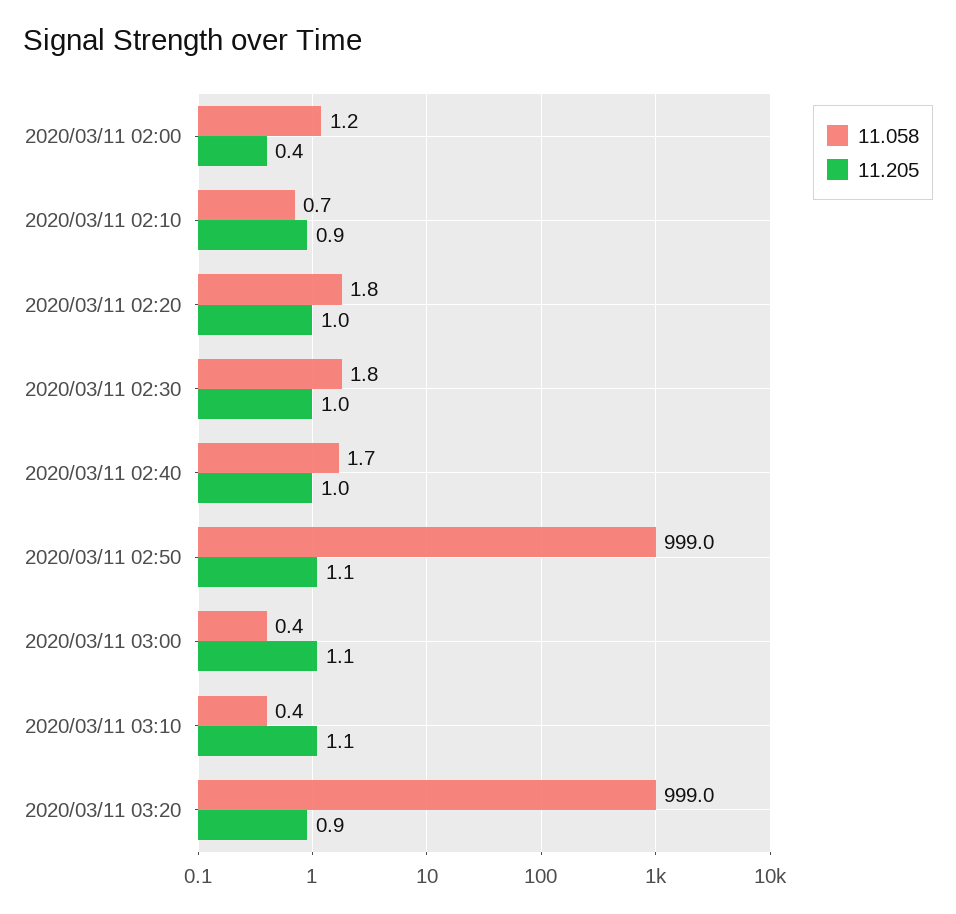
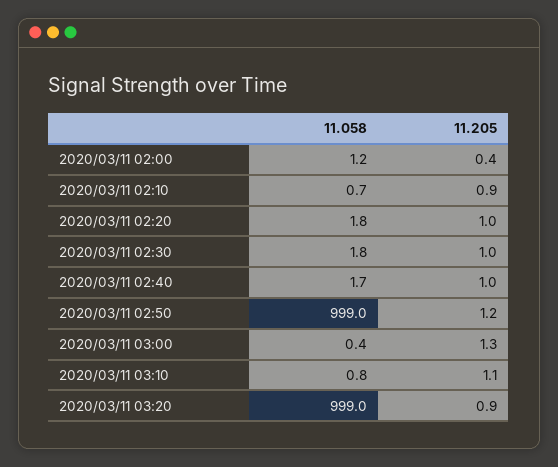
  {
    "11.058": {
      "2020/03/11 02:00": 1.2,
      "2020/03/11 02:10": 0.7,
      "2020/03/11 02:20": 1.8,
      "2020/03/11 02:30": 1.8,
      "2020/03/11 02:40": 1.7,
      "2020/03/11 02:50": 999,
      "2020/03/11 03:00": 0.4,
-     "2020/03/11 03:10": 0.4,
+     "2020/03/11 03:10": 0.8,
      "2020/03/11 03:20": 999
    },
    "11.205": {
      "2020/03/11 02:00": 0.4,
      "2020/03/11 02:10": 0.9,
      "2020/03/11 02:20": 1,
      "2020/03/11 02:30": 1,
      "2020/03/11 02:40": 1,
-     "2020/03/11 02:50": 1.1,
+     "2020/03/11 02:50": 1.2,
-     "2020/03/11 03:00": 1.1,
+     "2020/03/11 03:00": 1.3,
      "2020/03/11 03:10": 1.1,
      "2020/03/11 03:20": 0.9
    }
  }

